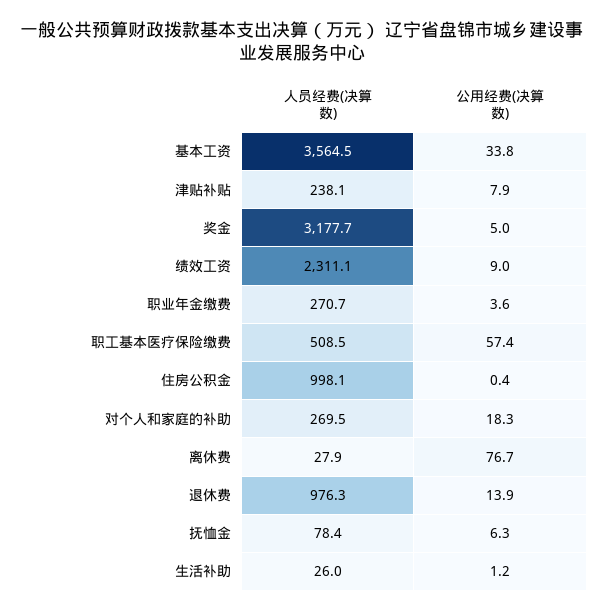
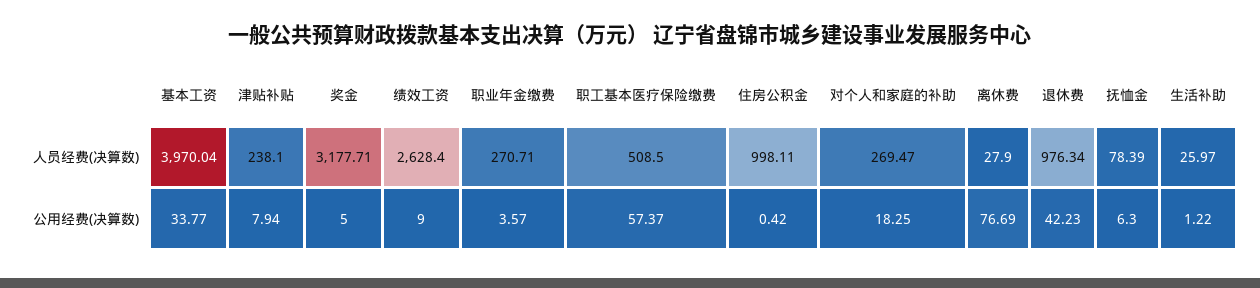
  {
    "人员经费(决算数)": {
-     "基本工资": 3564.5,
+     "基本工资": 3970.04,
      "津贴补贴": 238.1,
      "奖金": 3177.71,
-     "绩效工资": 2311.1,
+     "绩效工资": 2628.4,
      "职业年金缴费": 270.71,
      "职工基本医疗保险缴费": 508.5,
      "住房公积金": 998.11,
      "对个人和家庭的补助": 269.47,
      "离休费": 27.9,
      "退休费": 976.34,
      "抚恤金": 78.39,
      "生活补助": 25.97
    },
    "公用经费(决算数)": {
      "基本工资": 33.77,
      "津贴补贴": 7.94,
      "奖金": 5,
      "绩效工资": 9,
      "职业年金缴费": 3.57,
      "职工基本医疗保险缴费": 57.37,
      "住房公积金": 0.42,
      "对个人和家庭的补助": 18.25,
      "离休费": 76.69,
-     "退休费": 13.9,
+     "退休费": 42.23,
      "抚恤金": 6.3,
      "生活补助": 1.22
    }
  }

